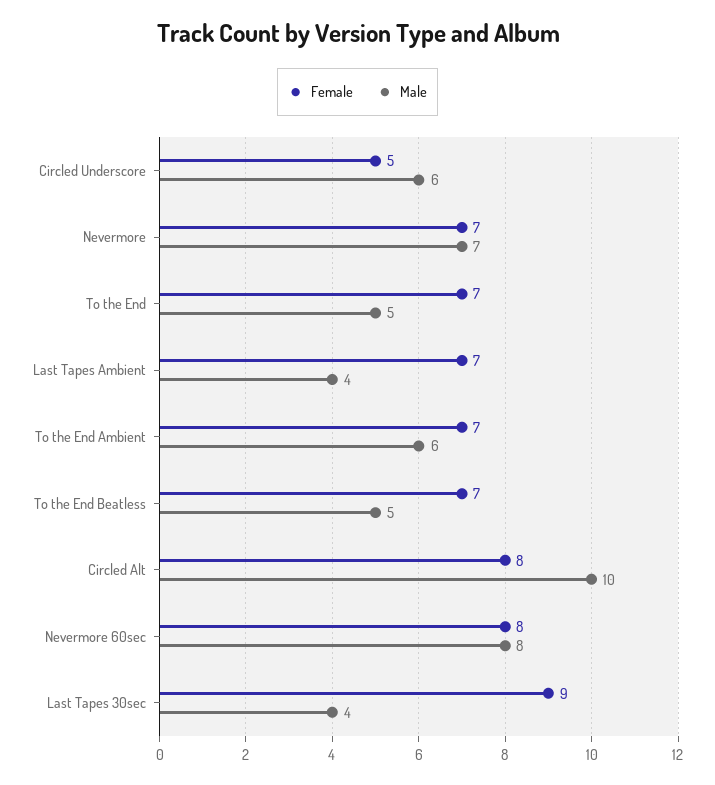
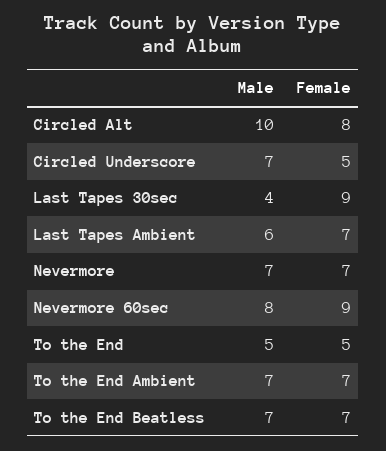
  {
    "Female": {
      "Circled Underscore": 5,
      "Nevermore": 7,
-     "To the End": 7,
+     "To the End": 5,
      "Last Tapes Ambient": 7,
      "To the End Ambient": 7,
      "To the End Beatless": 7,
      "Circled Alt": 8,
-     "Nevermore 60sec": 8,
+     "Nevermore 60sec": 9,
      "Last Tapes 30sec": 9
    },
    "Male": {
-     "Circled Underscore": 6,
+     "Circled Underscore": 7,
      "Nevermore": 7,
      "To the End": 5,
-     "Last Tapes Ambient": 4,
+     "Last Tapes Ambient": 6,
-     "To the End Ambient": 6,
+     "To the End Ambient": 7,
-     "To the End Beatless": 5,
+     "To the End Beatless": 7,
      "Circled Alt": 10,
      "Nevermore 60sec": 8,
      "Last Tapes 30sec": 4
    }
  }

